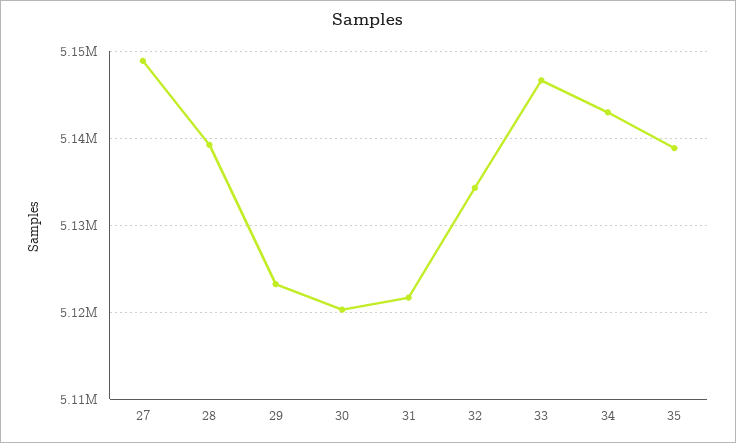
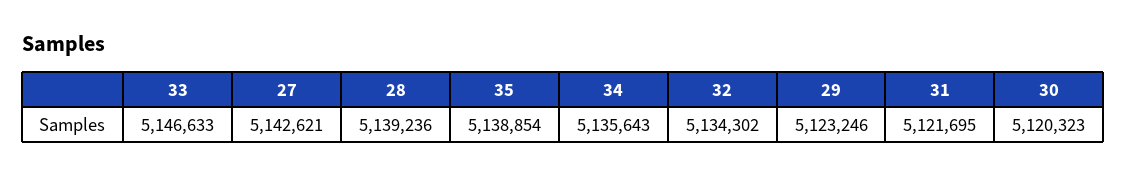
  {
-   "27": 5149000,
+   "27": 5142621,
    "28": 5139236,
    "29": 5123246,
    "30": 5120323,
    "31": 5121695,
    "32": 5134302,
    "33": 5146633,
-   "34": 5143000,
+   "34": 5135643,
    "35": 5138854
  }

